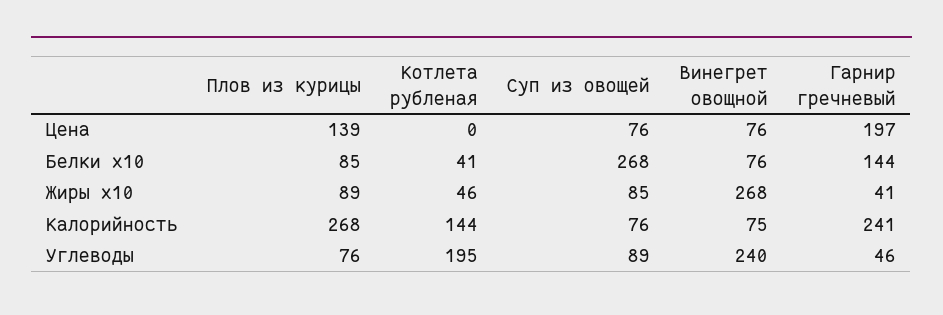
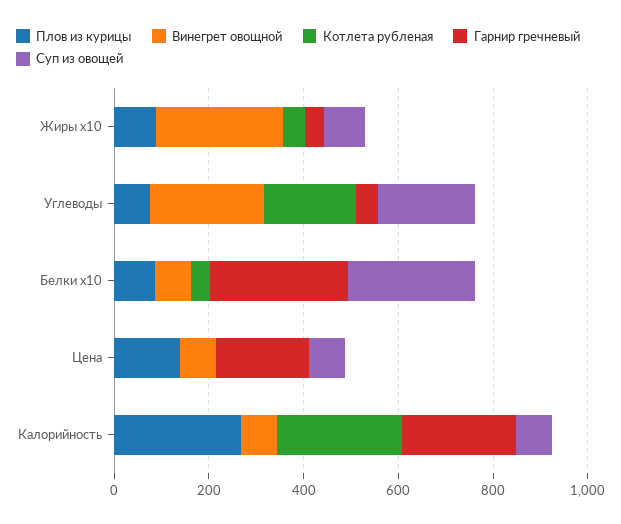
  {
    "Плов из курицы": {
      "Цена": 139,
      "Белки x10": 85,
      "Жиры x10": 89,
      "Калорийность": 268,
      "Углеводы": 76
    },
    "Котлета рубленая": {
      "Цена": 0,
      "Белки x10": 41,
      "Жиры x10": 46,
-     "Калорийность": 144,
+     "Калорийность": 250,
      "Углеводы": 195
    },
    "Суп из овощей": {
      "Цена": 76,
      "Белки x10": 268,
      "Жиры x10": 85,
      "Калорийность": 76,
-     "Углеводы": 89
+     "Углеводы": 200
    },
    "Винегрет овощной": {
      "Цена": 76,
      "Белки x10": 76,
      "Жиры x10": 268,
      "Калорийность": 75,
      "Углеводы": 240
    },
    "Гарнир гречневый": {
      "Цена": 197,
-     "Белки x10": 144,
+     "Белки x10": 300,
      "Жиры x10": 41,
      "Калорийность": 241,
      "Углеводы": 46
    }
  }

